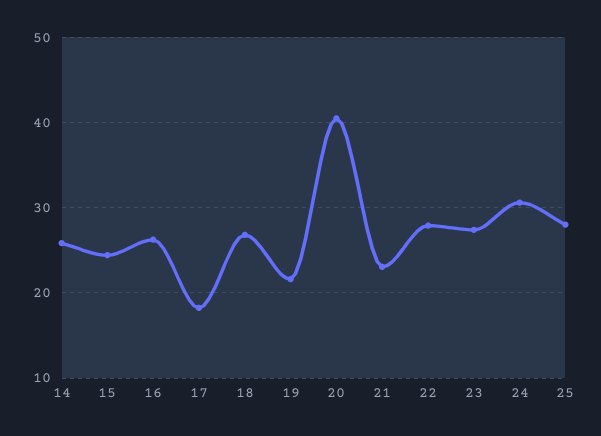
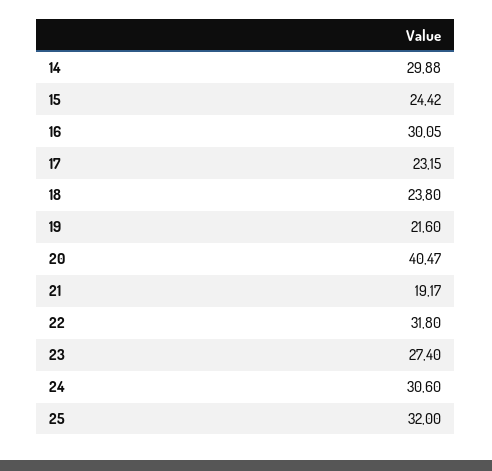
  {
-   "14": 26,
+   "14": 29.88,
    "15": 24.42,
-   "16": 26,
+   "16": 30.05,
-   "17": 18,
+   "17": 23.15,
-   "18": 27,
+   "18": 23.8,
    "19": 21.6,
    "20": 40.47,
-   "21": 23,
+   "21": 19.17,
-   "22": 28,
+   "22": 31.8,
    "23": 27.4,
    "24": 30.6,
-   "25": 28
+   "25": 32
  }

